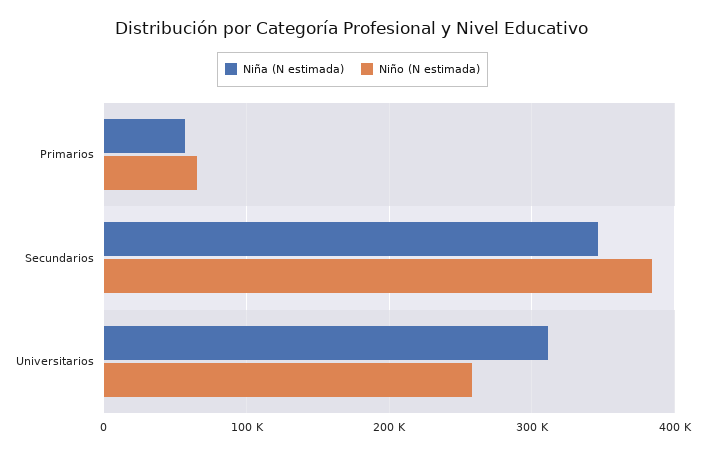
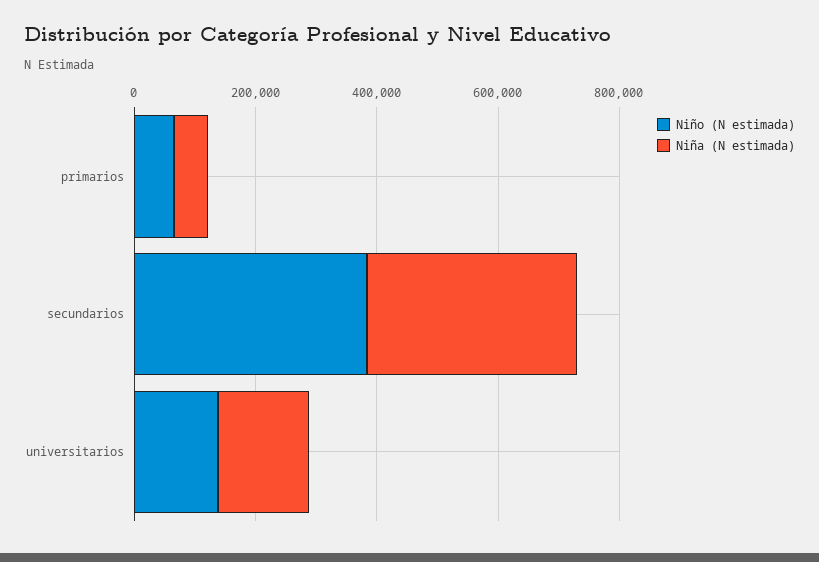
  {
    "Niña (N estimada)": {
      "Primarios": 60000,
      "Secundarios": 350000,
-     "Universitarios": 310000
+     "Universitarios": 150000
    },
    "Niño (N estimada)": {
      "Primarios": 70000,
      "Secundarios": 380000,
-     "Universitarios": 260000
+     "Universitarios": 150000
    }
  }

